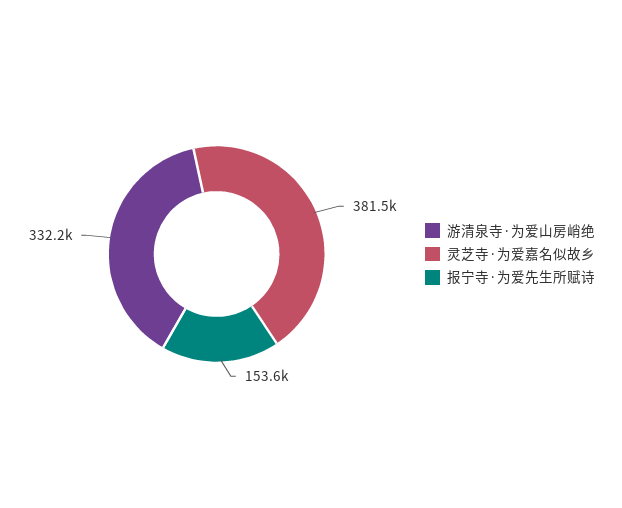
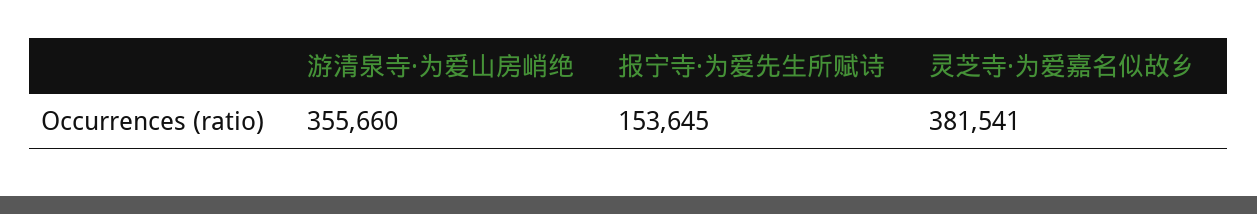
  {
-   "游清泉寺·为爱山房峭绝": 332200,
+   "游清泉寺·为爱山房峭绝": 355660,
    "灵芝寺·为爱嘉名似故乡": 381541,
    "报宁寺·为爱先生所赋诗": 153645
  }

